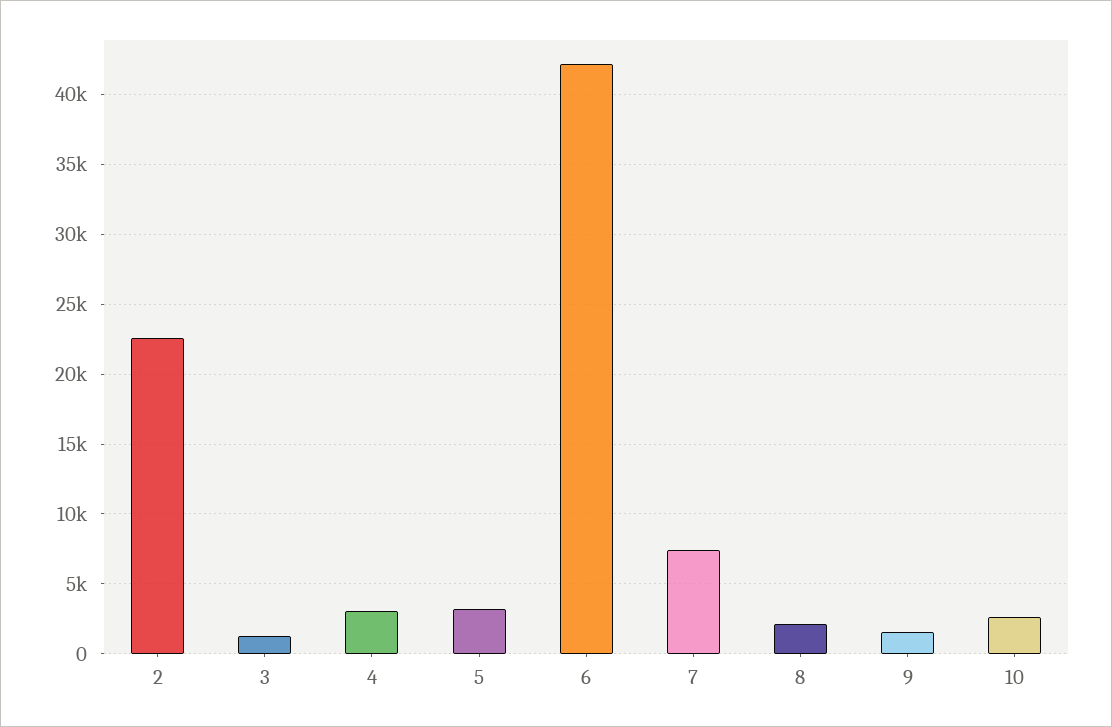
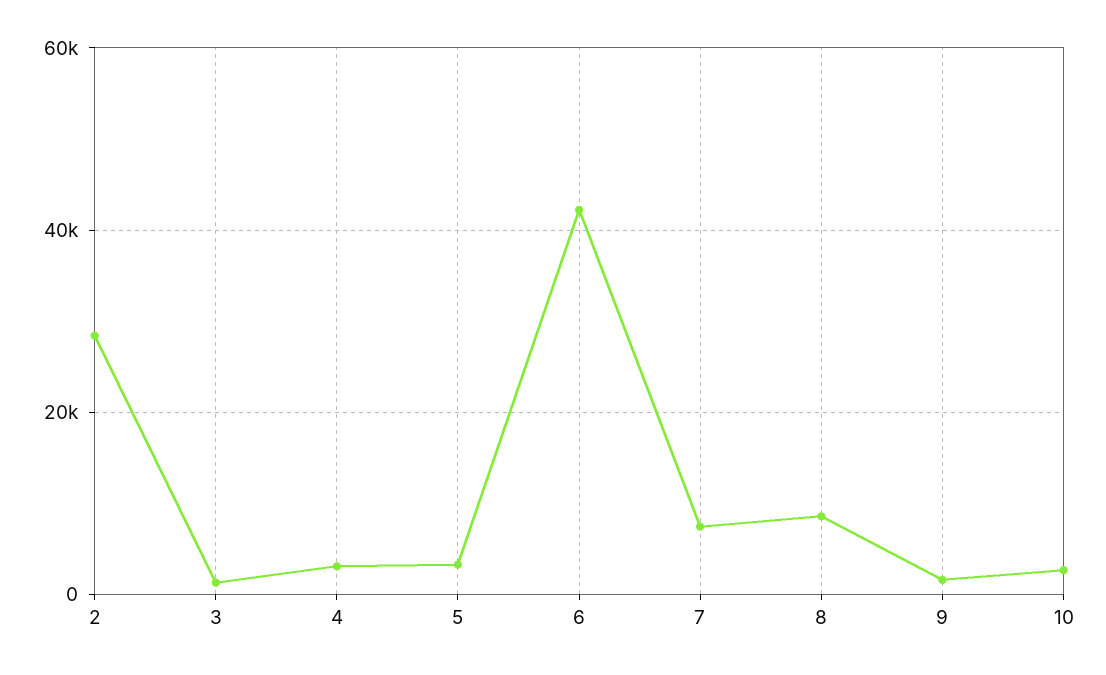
  {
-   "2": 22500,
+   "2": 28000,
    "3": 1500,
    "4": 3000,
    "5": 3000,
    "6": 42000,
    "7": 7500,
-   "8": 2000,
+   "8": 8000,
    "9": 1500,
    "10": 2500
  }

